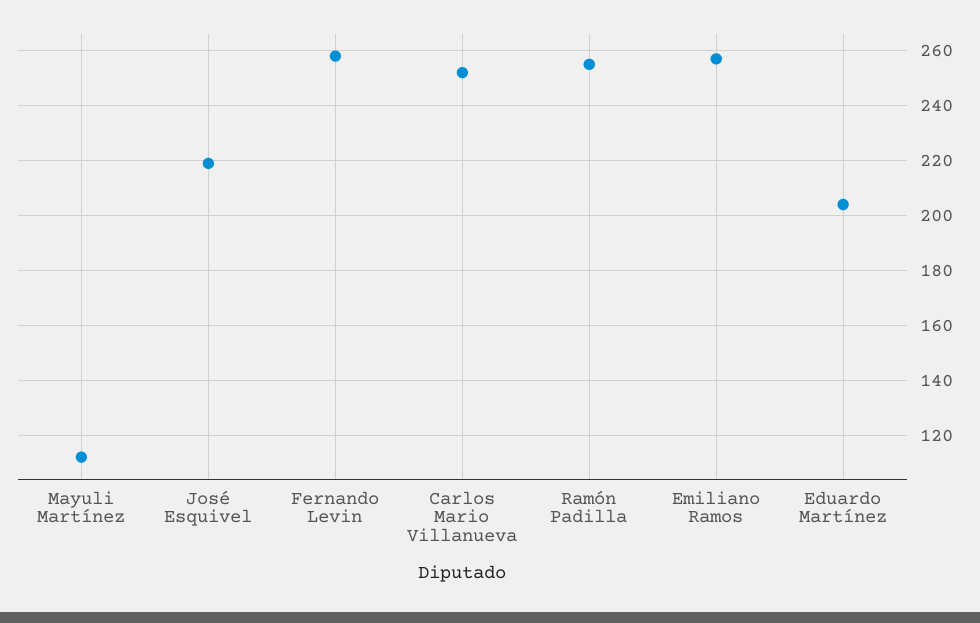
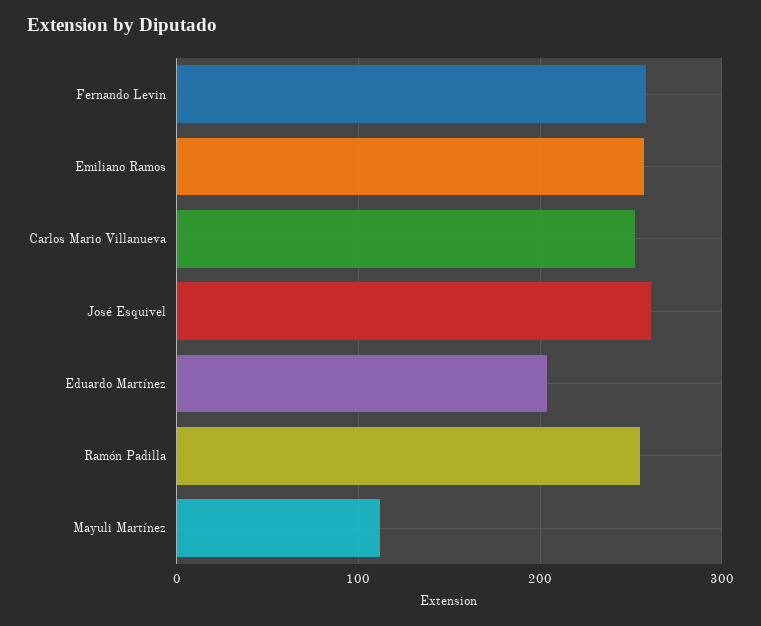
  {
    "Mayuli Martínez": 110,
-   "José Esquivel": 220,
+   "José Esquivel": 260,
    "Fernando Levin": 260,
    "Carlos Mario Villanueva": 250,
    "Ramón Padilla": 255,
    "Emiliano Ramos": 255,
    "Eduardo Martínez": 205
  }

